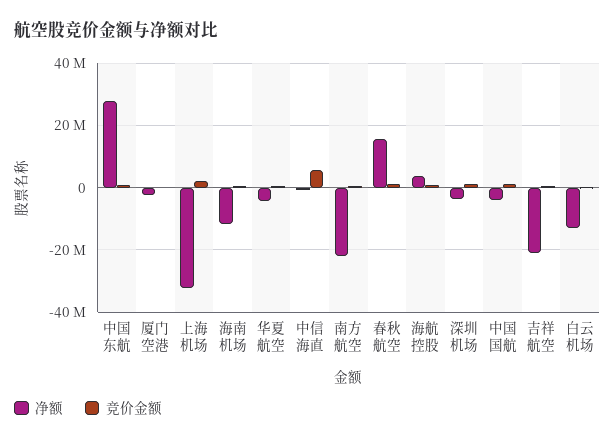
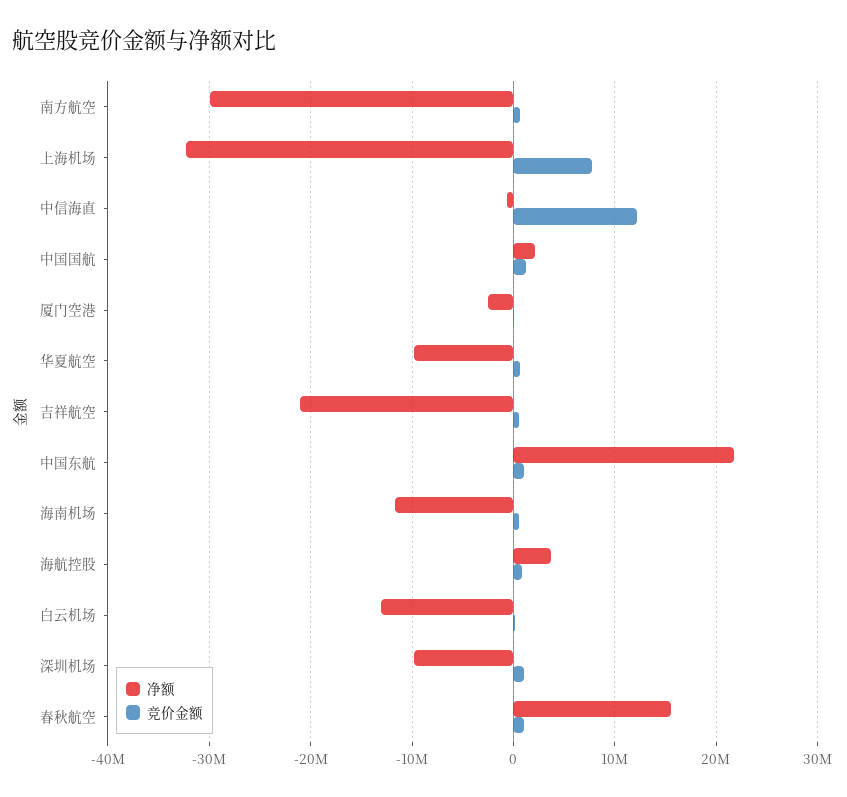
  {
    "净额": {
-     "中国东航": 28000000,
+     "中国东航": 22000000,
      "厦门空港": -2000000,
      "上海机场": -32000000,
      "海南机场": -12000000,
-     "华夏航空": -4000000,
+     "华夏航空": -10000000,
      "中信海直": -1000000,
-     "南方航空": -22000000,
+     "南方航空": -30000000,
      "春秋航空": 16000000,
      "海航控股": 4000000,
-     "深圳机场": -4000000,
+     "深圳机场": -10000000,
-     "中国国航": -4000000,
+     "中国国航": 2000000,
      "吉祥航空": -21000000,
      "白云机场": -13000000
    },
    "竞价金额": {
      "中国东航": 1000000,
      "厦门空港": 0,
-     "上海机场": 2000000,
+     "上海机场": 8000000,
      "海南机场": 1000000,
      "华夏航空": 1000000,
-     "中信海直": 6000000,
+     "中信海直": 12000000,
      "南方航空": 1000000,
      "春秋航空": 1000000,
      "海航控股": 1000000,
      "深圳机场": 1000000,
      "中国国航": 1000000,
      "吉祥航空": 1000000,
      "白云机场": 0
    }
  }

